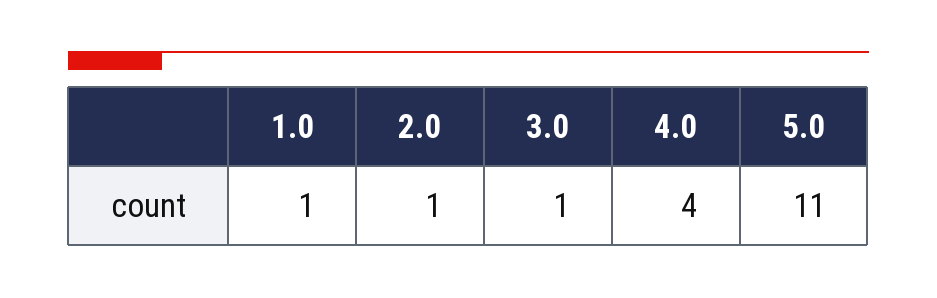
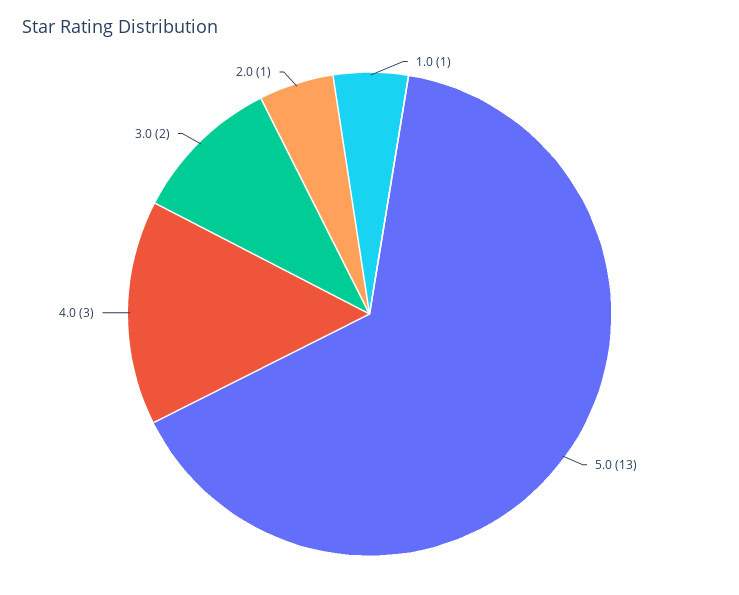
  {
    "1.0": 1,
    "2.0": 1,
-   "3.0": 1,
+   "3.0": 2,
-   "4.0": 4,
+   "4.0": 3,
-   "5.0": 11
+   "5.0": 13
  }

